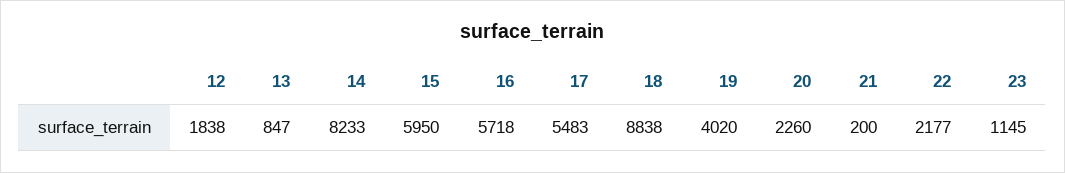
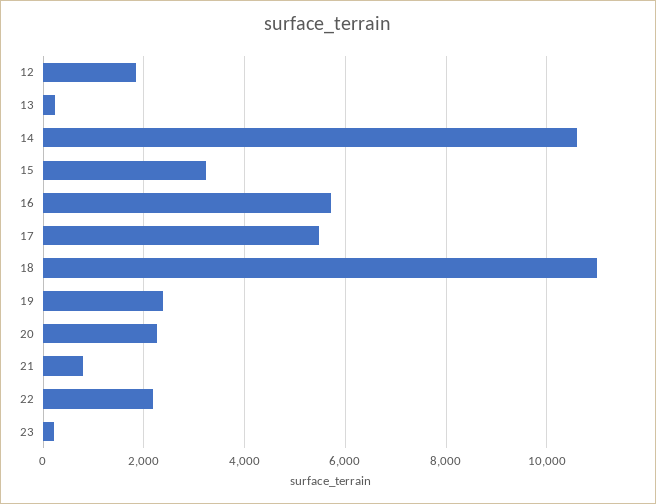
  {
    "12": 1838,
-   "13": 847,
+   "13": 200,
-   "14": 8233,
+   "14": 10600,
-   "15": 5950,
+   "15": 3200,
    "16": 5718,
    "17": 5483,
-   "18": 8838,
+   "18": 11000,
-   "19": 4020,
+   "19": 2400,
    "20": 2260,
-   "21": 200,
+   "21": 800,
    "22": 2177,
-   "23": 1145
+   "23": 200
  }

